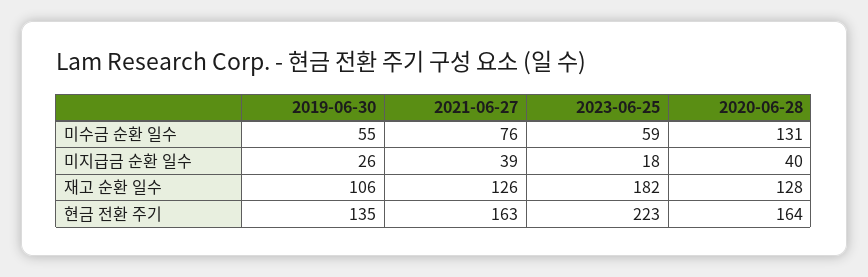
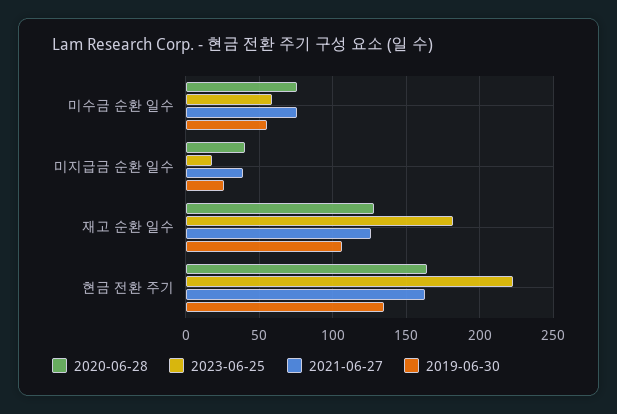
  {
    "2019-06-30": {
      "미수금 순환 일수": 55,
      "미지급금 순환 일수": 26,
      "재고 순환 일수": 106,
      "현금 전환 주기": 135
    },
    "2021-06-27": {
      "미수금 순환 일수": 76,
      "미지급금 순환 일수": 39,
      "재고 순환 일수": 126,
      "현금 전환 주기": 163
    },
    "2023-06-25": {
      "미수금 순환 일수": 59,
      "미지급금 순환 일수": 18,
      "재고 순환 일수": 182,
      "현금 전환 주기": 223
    },
    "2020-06-28": {
-     "미수금 순환 일수": 131,
+     "미수금 순환 일수": 75,
      "미지급금 순환 일수": 40,
      "재고 순환 일수": 128,
      "현금 전환 주기": 164
    }
  }

